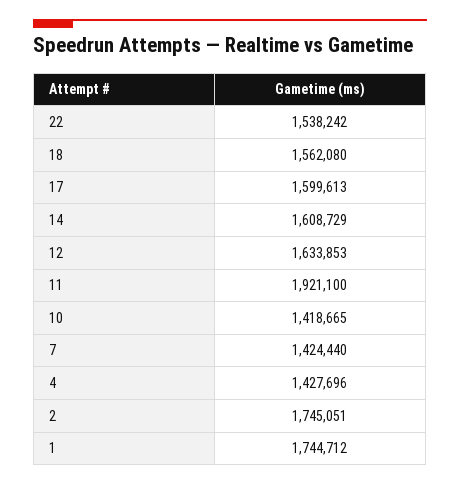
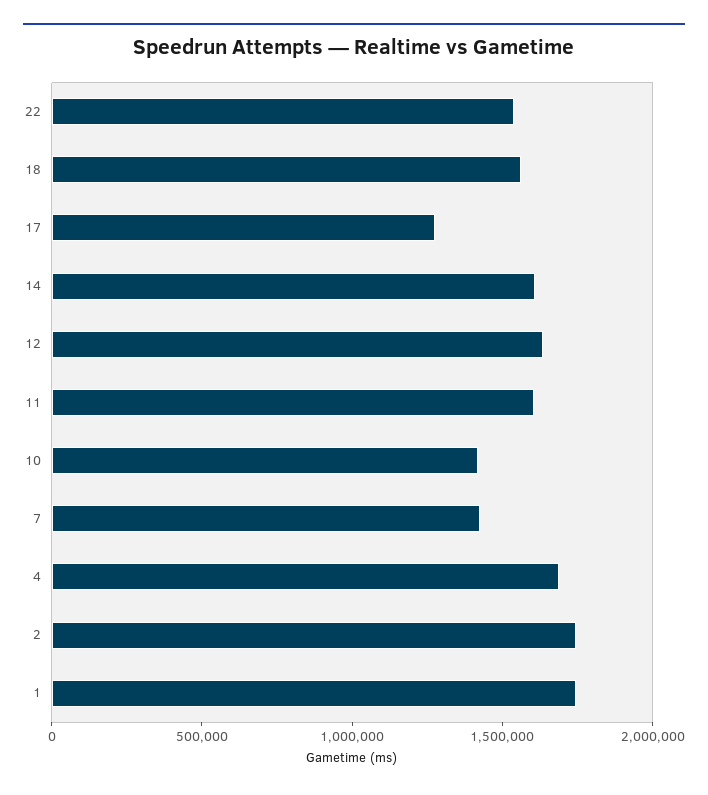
  {
    "22": 1538242,
    "18": 1562080,
-   "17": 1599613,
+   "17": 1300000,
    "14": 1608729,
    "12": 1633853,
-   "11": 1921100,
+   "11": 1600000,
    "10": 1418665,
    "7": 1424440,
-   "4": 1427696,
+   "4": 1700000,
    "2": 1745051,
    "1": 1744712
  }

